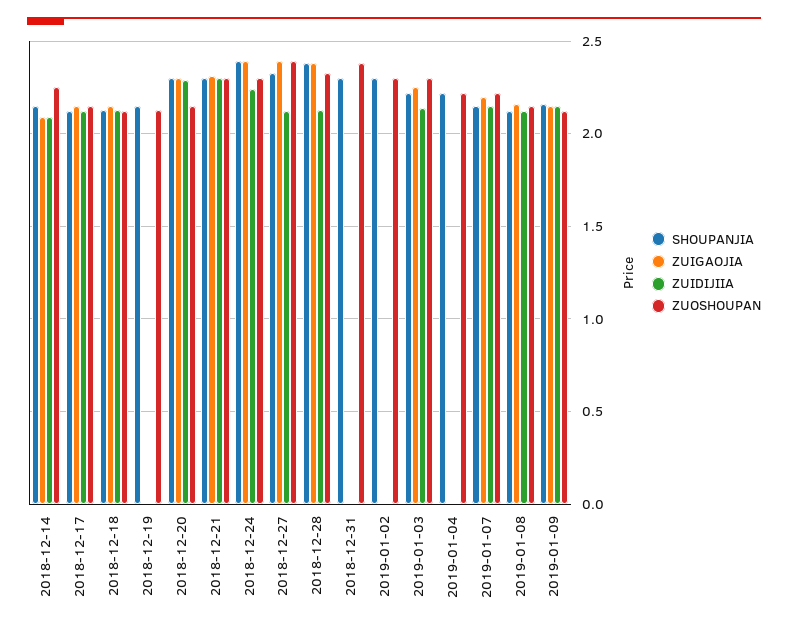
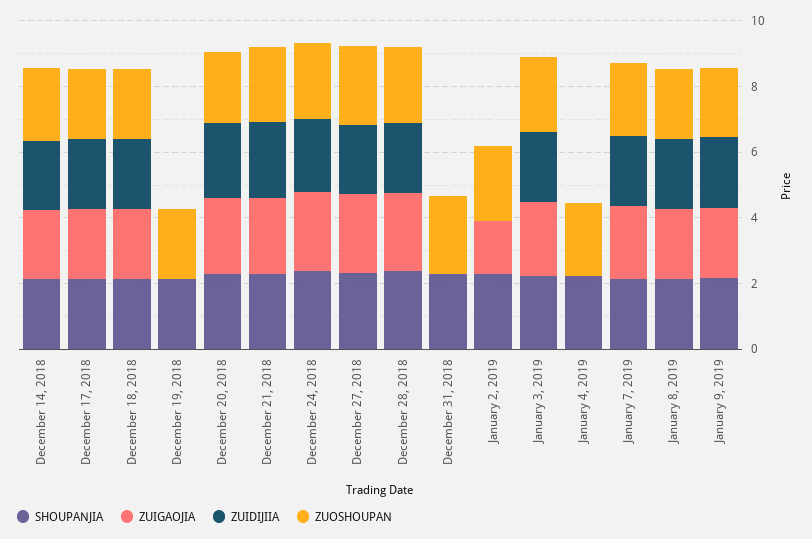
  {
    "SHOUPANJIA": {
      "2018-12-14": 2.15,
      "2018-12-17": 2.1,
      "2018-12-18": 2.15,
      "2018-12-19": 2.15,
      "2018-12-20": 2.3,
      "2018-12-21": 2.3,
      "2018-12-24": 2.4,
      "2018-12-27": 2.35,
      "2018-12-28": 2.4,
      "2018-12-31": 2.3,
      "2019-01-02": 2.3,
      "2019-01-03": 2.2,
      "2019-01-04": 2.2,
      "2019-01-07": 2.15,
      "2019-01-08": 2.1,
      "2019-01-09": 2.15
    },
    "ZUIGAOJIA": {
      "2018-12-14": 2.1,
      "2018-12-17": 2.15,
      "2018-12-18": 2.15,
      "2018-12-19": 0,
      "2018-12-20": 2.3,
      "2018-12-21": 2.3,
      "2018-12-24": 2.4,
      "2018-12-27": 2.4,
      "2018-12-28": 2.4,
      "2018-12-31": 0,
-     "2019-01-02": 0,
+     "2019-01-02": 1.5,
      "2019-01-03": 2.25,
      "2019-01-04": 0,
      "2019-01-07": 2.2,
      "2019-01-08": 2.15,
      "2019-01-09": 2.15
    },
    "ZUIDIJIIA": {
      "2018-12-14": 2.1,
      "2018-12-17": 2.1,
      "2018-12-18": 2.15,
      "2018-12-19": 0,
      "2018-12-20": 2.3,
      "2018-12-21": 2.3,
      "2018-12-24": 2.25,
      "2018-12-27": 2.1,
      "2018-12-28": 2.15,
      "2018-12-31": 0,
      "2019-01-02": 0,
      "2019-01-03": 2.15,
      "2019-01-04": 0,
      "2019-01-07": 2.15,
      "2019-01-08": 2.1,
      "2019-01-09": 2.15
    },
    "ZUOSHOUPAN": {
      "2018-12-14": 2.25,
      "2018-12-17": 2.15,
      "2018-12-18": 2.1,
      "2018-12-19": 2.15,
      "2018-12-20": 2.15,
      "2018-12-21": 2.3,
      "2018-12-24": 2.3,
      "2018-12-27": 2.4,
      "2018-12-28": 2.35,
      "2018-12-31": 2.4,
      "2019-01-02": 2.3,
      "2019-01-03": 2.3,
      "2019-01-04": 2.2,
      "2019-01-07": 2.2,
      "2019-01-08": 2.15,
      "2019-01-09": 2.1
    }
  }

